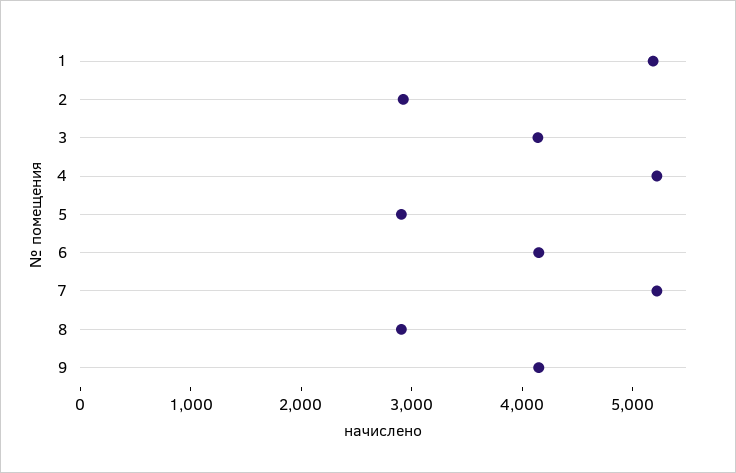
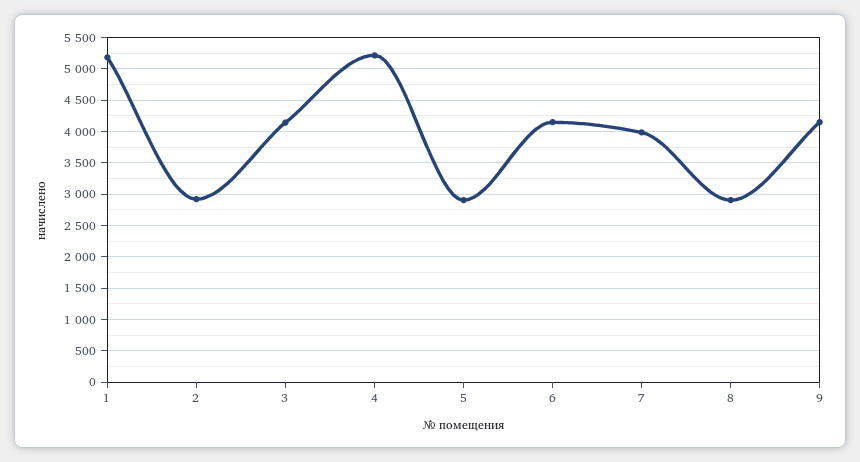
  {
    "1": 5200,
    "2": 2900,
    "3": 4100,
    "4": 5200,
    "5": 2900,
    "6": 4100,
-   "7": 5200,
+   "7": 4000,
    "8": 2900,
    "9": 4100
  }

